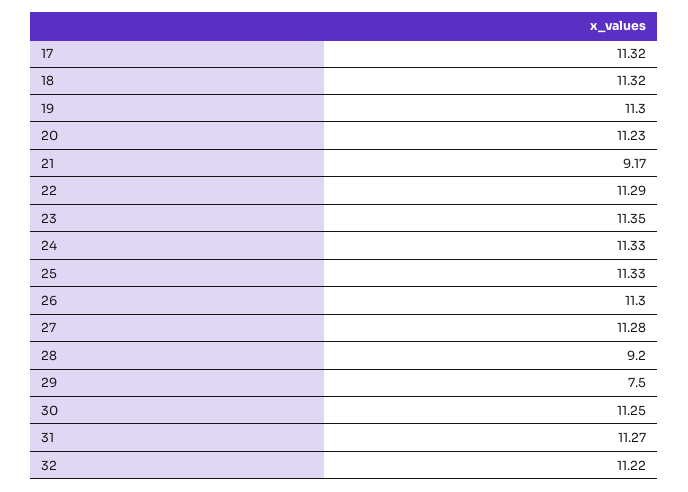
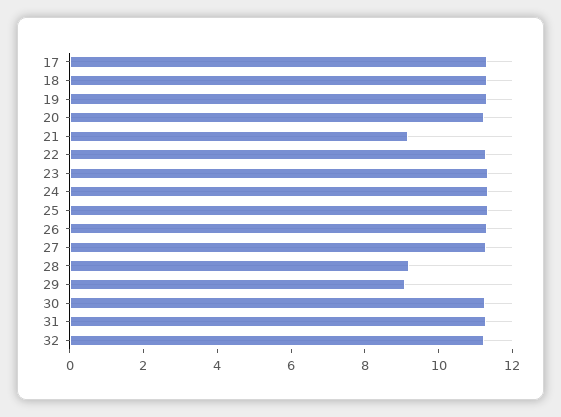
  {
    "17": 11.32,
    "18": 11.32,
    "19": 11.3,
    "20": 11.23,
    "21": 9.17,
    "22": 11.29,
    "23": 11.35,
    "24": 11.33,
    "25": 11.33,
    "26": 11.3,
    "27": 11.28,
    "28": 9.2,
-   "29": 7.5,
+   "29": 9,
    "30": 11.25,
    "31": 11.27,
    "32": 11.22
  }

